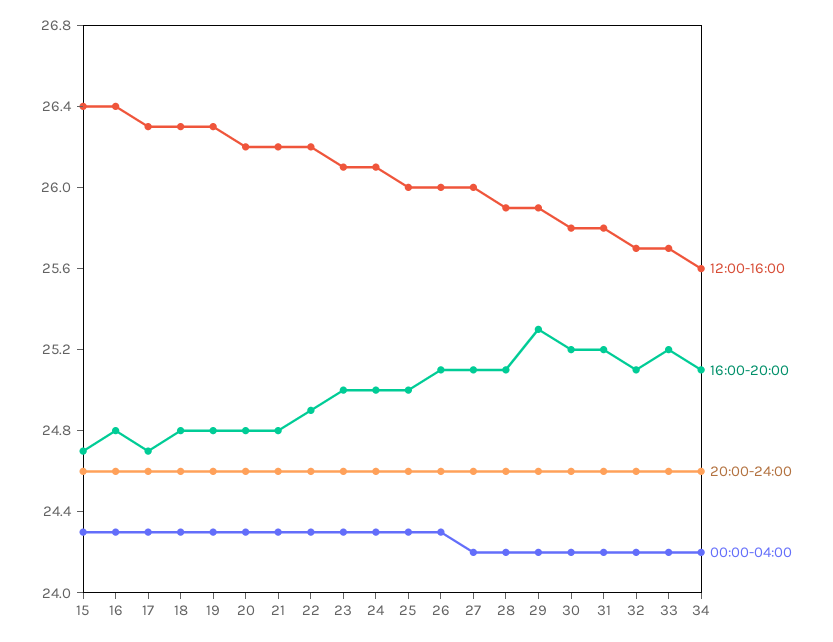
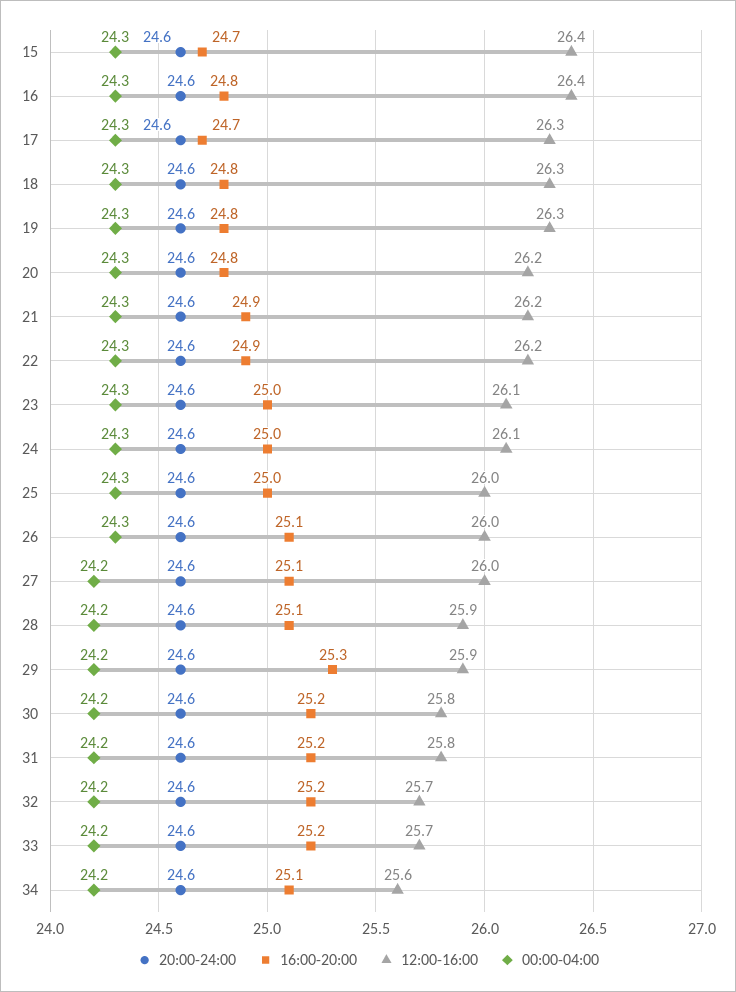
  {
    "12:00-16:00": {
      "15": 26.4,
      "16": 26.4,
      "17": 26.3,
      "18": 26.3,
      "19": 26.3,
      "20": 26.2,
      "21": 26.2,
      "22": 26.2,
      "23": 26.1,
      "24": 26.1,
      "25": 26,
      "26": 26,
      "27": 26,
      "28": 25.9,
      "29": 25.9,
      "30": 25.8,
      "31": 25.8,
      "32": 25.7,
      "33": 25.7,
      "34": 25.6
    },
    "16:00-20:00": {
      "15": 24.7,
      "16": 24.8,
      "17": 24.7,
      "18": 24.8,
      "19": 24.8,
      "20": 24.8,
-     "21": 24.8,
+     "21": 24.9,
      "22": 24.9,
      "23": 25,
      "24": 25,
      "25": 25,
      "26": 25.1,
      "27": 25.1,
      "28": 25.1,
      "29": 25.3,
      "30": 25.2,
      "31": 25.2,
-     "32": 25.1,
+     "32": 25.2,
      "33": 25.2,
      "34": 25.1
    },
    "20:00-24:00": {
      "15": 24.6,
      "16": 24.6,
      "17": 24.6,
      "18": 24.6,
      "19": 24.6,
      "20": 24.6,
      "21": 24.6,
      "22": 24.6,
      "23": 24.6,
      "24": 24.6,
      "25": 24.6,
      "26": 24.6,
      "27": 24.6,
      "28": 24.6,
      "29": 24.6,
      "30": 24.6,
      "31": 24.6,
      "32": 24.6,
      "33": 24.6,
      "34": 24.6
    },
    "00:00-04:00": {
      "15": 24.3,
      "16": 24.3,
      "17": 24.3,
      "18": 24.3,
      "19": 24.3,
      "20": 24.3,
      "21": 24.3,
      "22": 24.3,
      "23": 24.3,
      "24": 24.3,
      "25": 24.3,
      "26": 24.3,
      "27": 24.2,
      "28": 24.2,
      "29": 24.2,
      "30": 24.2,
      "31": 24.2,
      "32": 24.2,
      "33": 24.2,
      "34": 24.2
    }
  }

